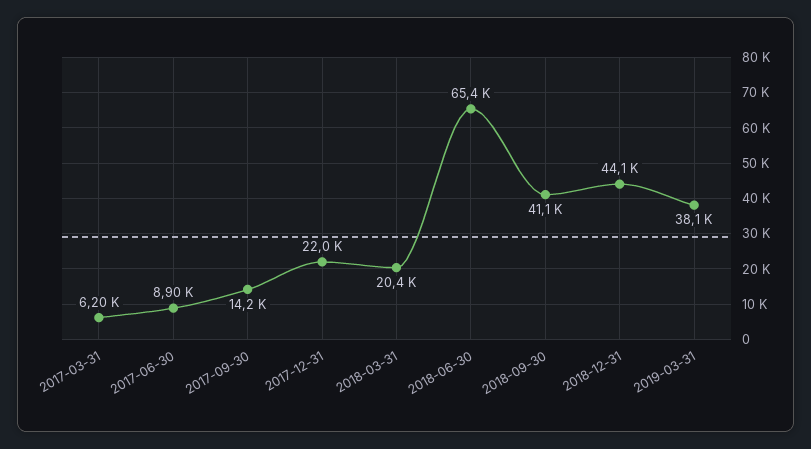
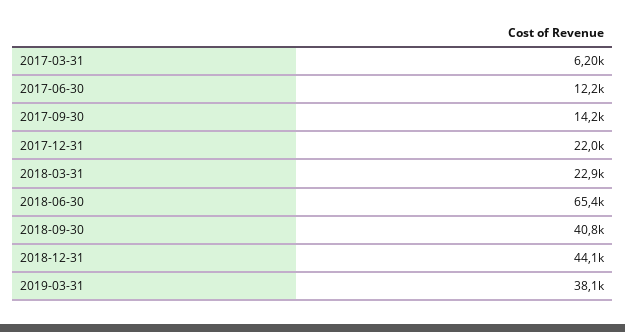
  {
    "2017-03-31": 6200,
-   "2017-06-30": 8900,
+   "2017-06-30": 12200,
    "2017-09-30": 14200,
    "2017-12-31": 22000,
-   "2018-03-31": 20400,
+   "2018-03-31": 22900,
    "2018-06-30": 65400,
-   "2018-09-30": 41100,
+   "2018-09-30": 40800,
    "2018-12-31": 44100,
    "2019-03-31": 38100
  }

